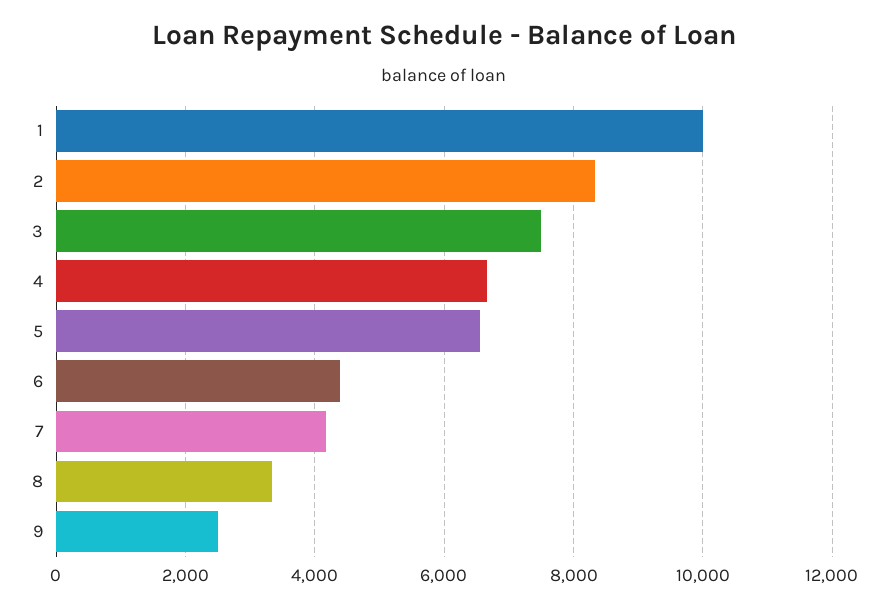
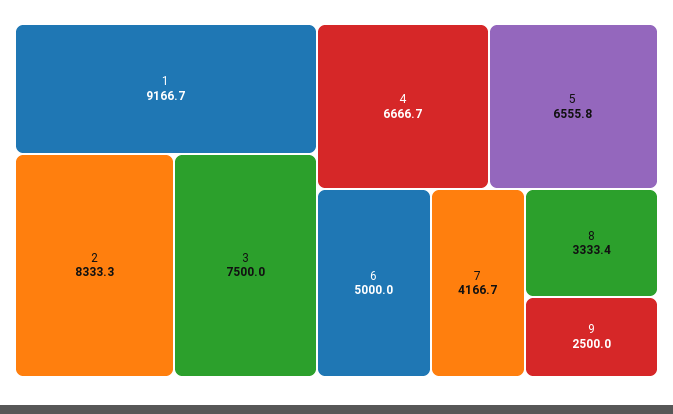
  {
-   "1": 10000,
+   "1": 9166.7,
    "2": 8333.3,
    "3": 7500,
    "4": 6666.7,
    "5": 6555.8,
-   "6": 4400,
+   "6": 5000,
    "7": 4166.7,
    "8": 3333.4,
    "9": 2500
  }

